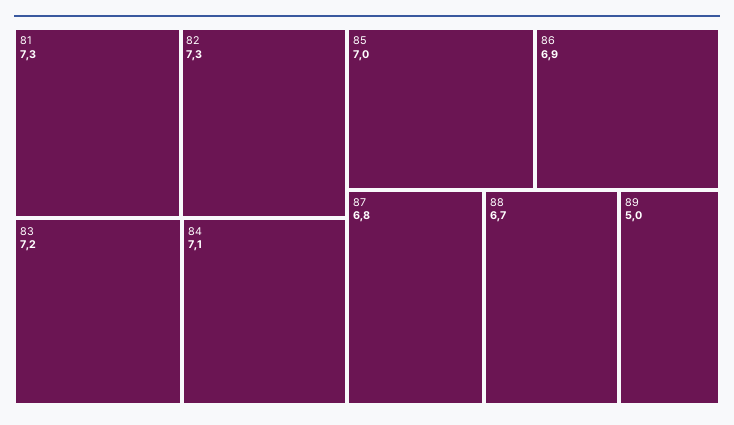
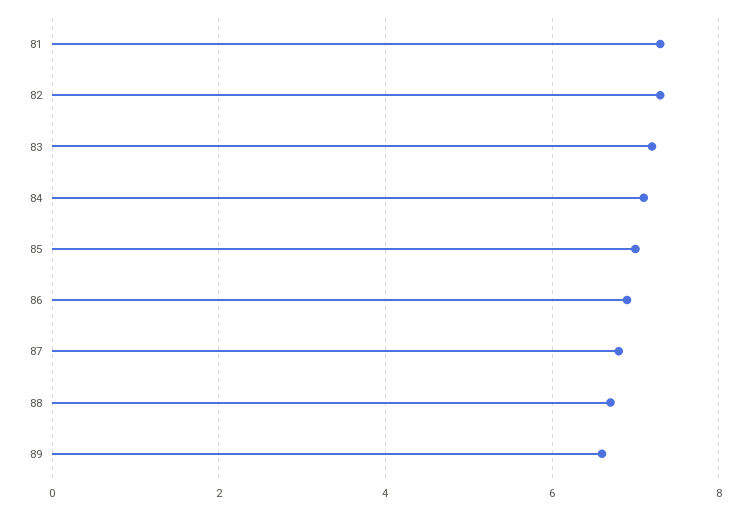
  {
    "81": 7.3,
    "82": 7.3,
    "83": 7.2,
    "84": 7.1,
    "85": 7,
    "86": 6.9,
    "87": 6.8,
    "88": 6.7,
-   "89": 5
+   "89": 6.5
  }

